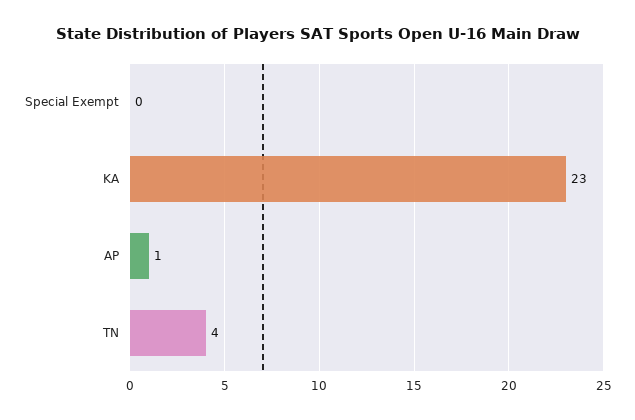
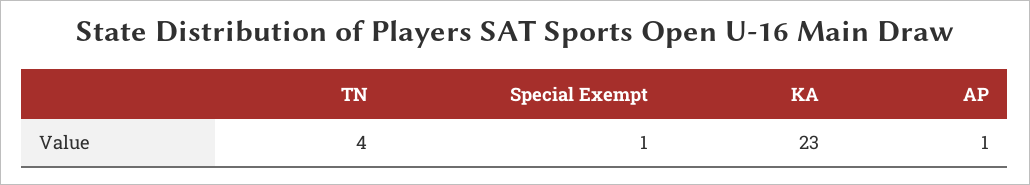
  {
-   "Special Exempt": 0,
+   "Special Exempt": 1,
    "KA": 23,
    "AP": 1,
    "TN": 4
  }

